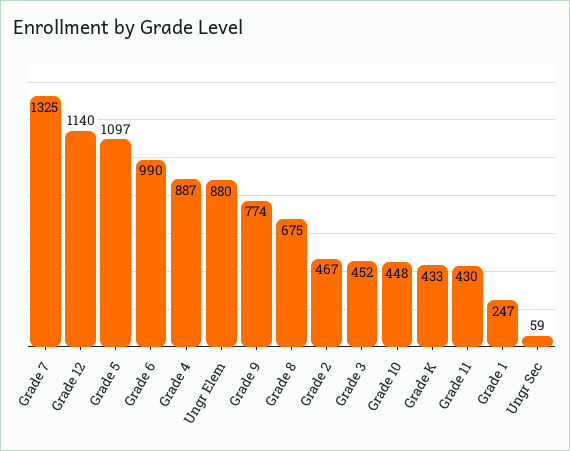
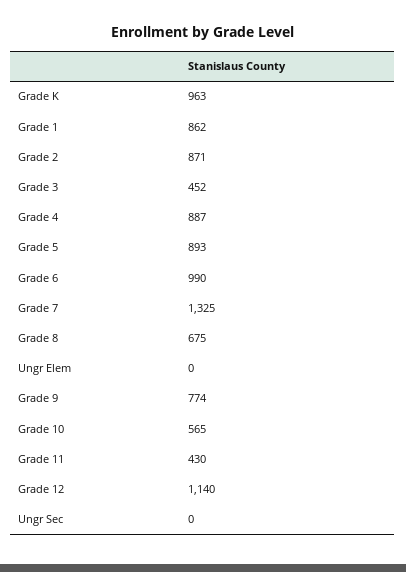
  {
    "Grade 7": 1325,
    "Grade 12": 1140,
-   "Grade 5": 1097,
+   "Grade 5": 893,
    "Grade 6": 990,
    "Grade 4": 887,
-   "Ungr Elem": 880,
+   "Ungr Elem": 0,
    "Grade 9": 774,
    "Grade 8": 675,
-   "Grade 2": 467,
+   "Grade 2": 871,
    "Grade 3": 452,
-   "Grade 10": 448,
+   "Grade 10": 565,
-   "Grade K": 433,
+   "Grade K": 963,
    "Grade 11": 430,
-   "Grade 1": 247,
+   "Grade 1": 862,
-   "Ungr Sec": 59
+   "Ungr Sec": 0
  }

